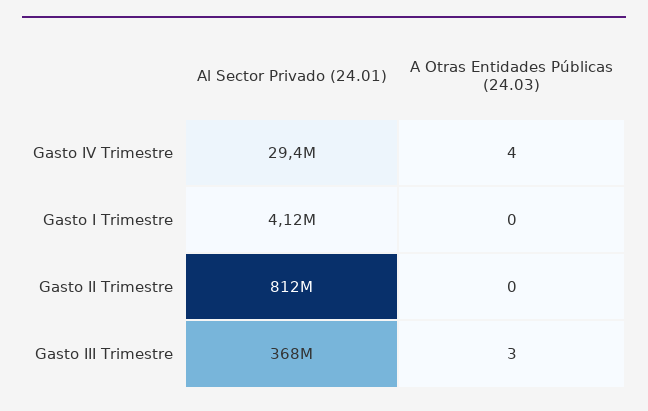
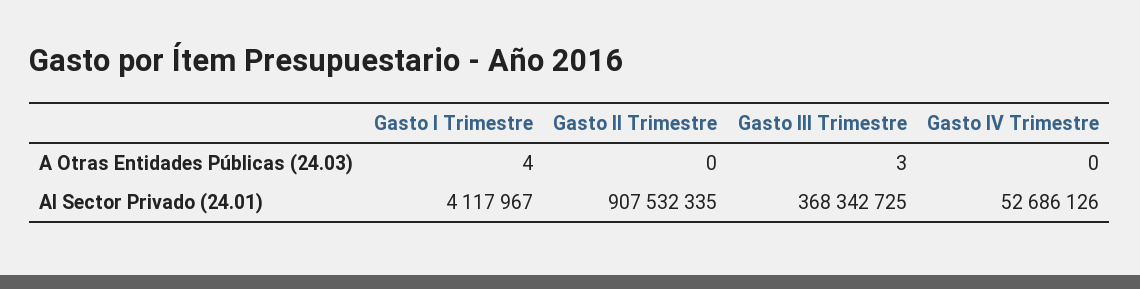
  {
    "Al Sector Privado (24.01)": {
-     "Gasto IV Trimestre": 29400000,
+     "Gasto IV Trimestre": 52686126,
      "Gasto I Trimestre": 4117967,
-     "Gasto II Trimestre": 812000000,
+     "Gasto II Trimestre": 907532335,
      "Gasto III Trimestre": 368342725
    },
    "A Otras Entidades Públicas (24.03)": {
-     "Gasto IV Trimestre": 4,
+     "Gasto IV Trimestre": 0,
-     "Gasto I Trimestre": 0,
+     "Gasto I Trimestre": 4,
      "Gasto II Trimestre": 0,
      "Gasto III Trimestre": 3
    }
  }

